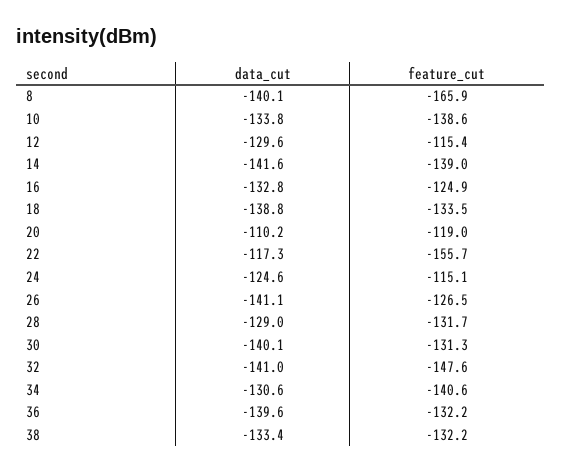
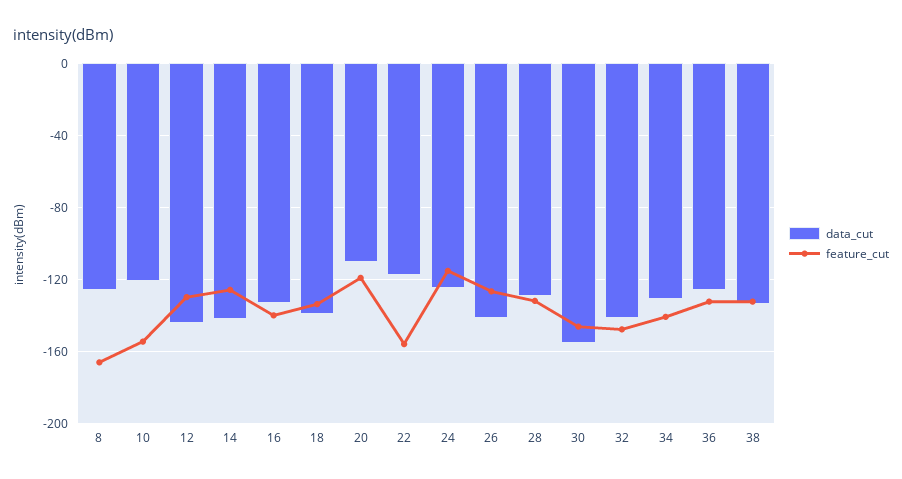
  {
    "data_cut": {
-     "8": -140.1,
+     "8": -125,
-     "10": -133.8,
+     "10": -120,
-     "12": -129.6,
+     "12": -145,
      "14": -141.6,
      "16": -132.8,
      "18": -138.8,
      "20": -110.2,
      "22": -117.3,
      "24": -124.6,
      "26": -141.1,
      "28": -129,
-     "30": -140.1,
+     "30": -155,
      "32": -141,
      "34": -130.6,
-     "36": -139.6,
+     "36": -125,
      "38": -133.4
    },
    "feature_cut": {
      "8": -165.9,
-     "10": -138.6,
+     "10": -155,
-     "12": -115.4,
+     "12": -130,
-     "14": -139,
+     "14": -125,
-     "16": -124.9,
+     "16": -140,
      "18": -133.5,
      "20": -119,
      "22": -155.7,
      "24": -115.1,
      "26": -126.5,
      "28": -131.7,
-     "30": -131.3,
+     "30": -145,
      "32": -147.6,
      "34": -140.6,
      "36": -132.2,
      "38": -132.2
    }
  }

